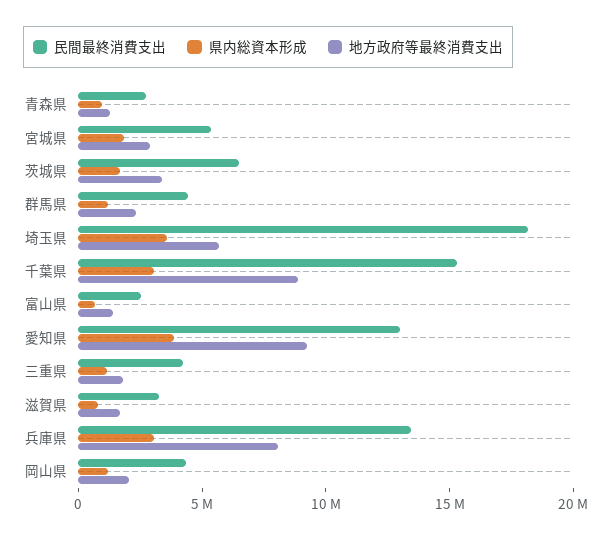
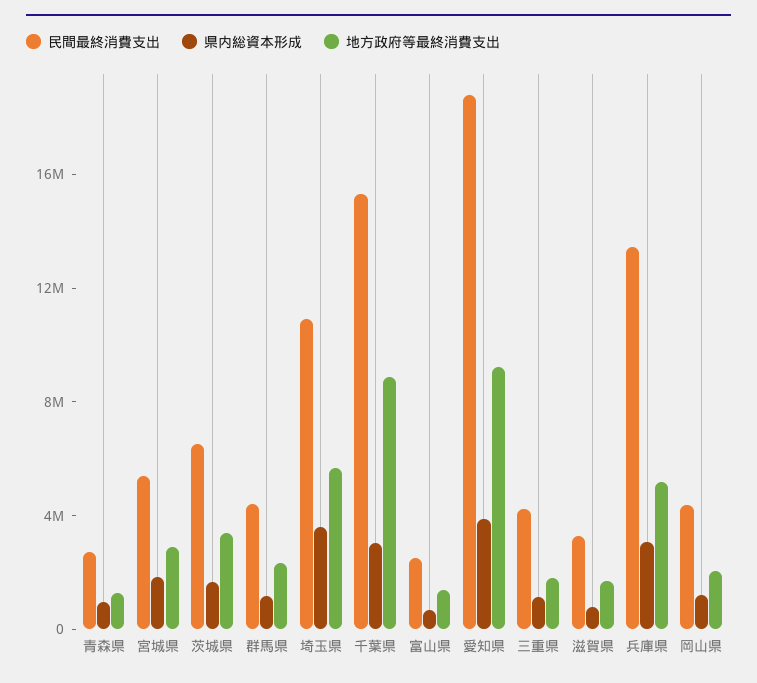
  {
    "民間最終消費支出": {
      "青森県": 3000000,
      "宮城県": 5000000,
      "茨城県": 7000000,
      "群馬県": 4000000,
-     "埼玉県": 18000000,
+     "埼玉県": 11000000,
      "千葉県": 15000000,
      "富山県": 3000000,
-     "愛知県": 13000000,
+     "愛知県": 19000000,
      "三重県": 4000000,
      "滋賀県": 3000000,
      "兵庫県": 13000000,
      "岡山県": 4000000
    },
    "県内総資本形成": {
      "青森県": 1000000,
      "宮城県": 2000000,
      "茨城県": 2000000,
      "群馬県": 1000000,
      "埼玉県": 4000000,
      "千葉県": 3000000,
      "富山県": 1000000,
      "愛知県": 4000000,
      "三重県": 1000000,
      "滋賀県": 1000000,
      "兵庫県": 3000000,
      "岡山県": 1000000
    },
    "地方政府等最終消費支出": {
      "青森県": 1000000,
      "宮城県": 3000000,
      "茨城県": 3000000,
      "群馬県": 2000000,
      "埼玉県": 6000000,
      "千葉県": 9000000,
      "富山県": 1000000,
      "愛知県": 9000000,
      "三重県": 2000000,
      "滋賀県": 2000000,
-     "兵庫県": 8000000,
+     "兵庫県": 5000000,
      "岡山県": 2000000
    }
  }

